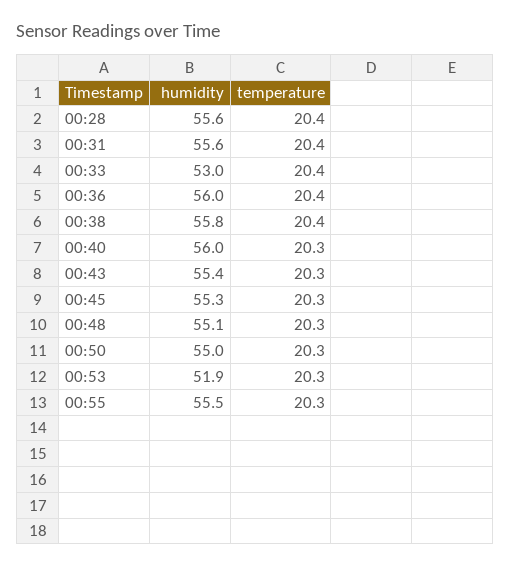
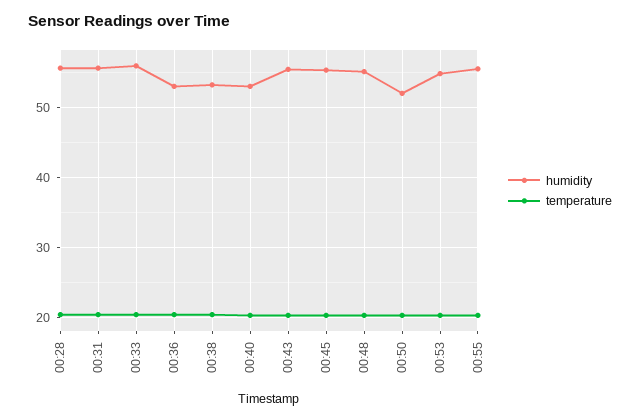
  {
    "humidity": {
      "00:28": 55.6,
      "00:31": 55.6,
-     "00:33": 53,
+     "00:33": 56,
-     "00:36": 56,
+     "00:36": 53,
-     "00:38": 55.8,
+     "00:38": 53,
-     "00:40": 56,
+     "00:40": 53,
      "00:43": 55.4,
      "00:45": 55.3,
      "00:48": 55.1,
-     "00:50": 55,
+     "00:50": 52,
-     "00:53": 51.9,
+     "00:53": 55,
      "00:55": 55.5
    },
    "temperature": {
      "00:28": 20.4,
      "00:31": 20.4,
      "00:33": 20.4,
      "00:36": 20.4,
      "00:38": 20.4,
      "00:40": 20.3,
      "00:43": 20.3,
      "00:45": 20.3,
      "00:48": 20.3,
      "00:50": 20.3,
      "00:53": 20.3,
      "00:55": 20.3
    }
  }

